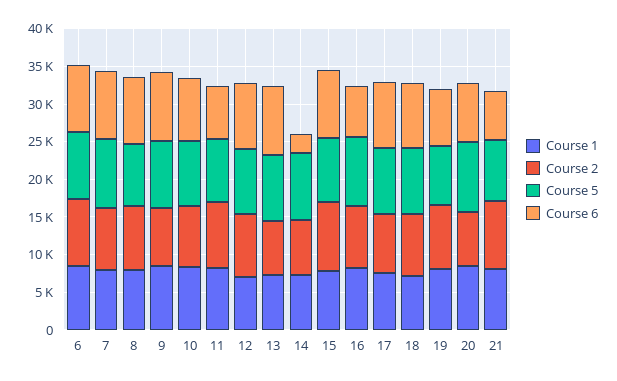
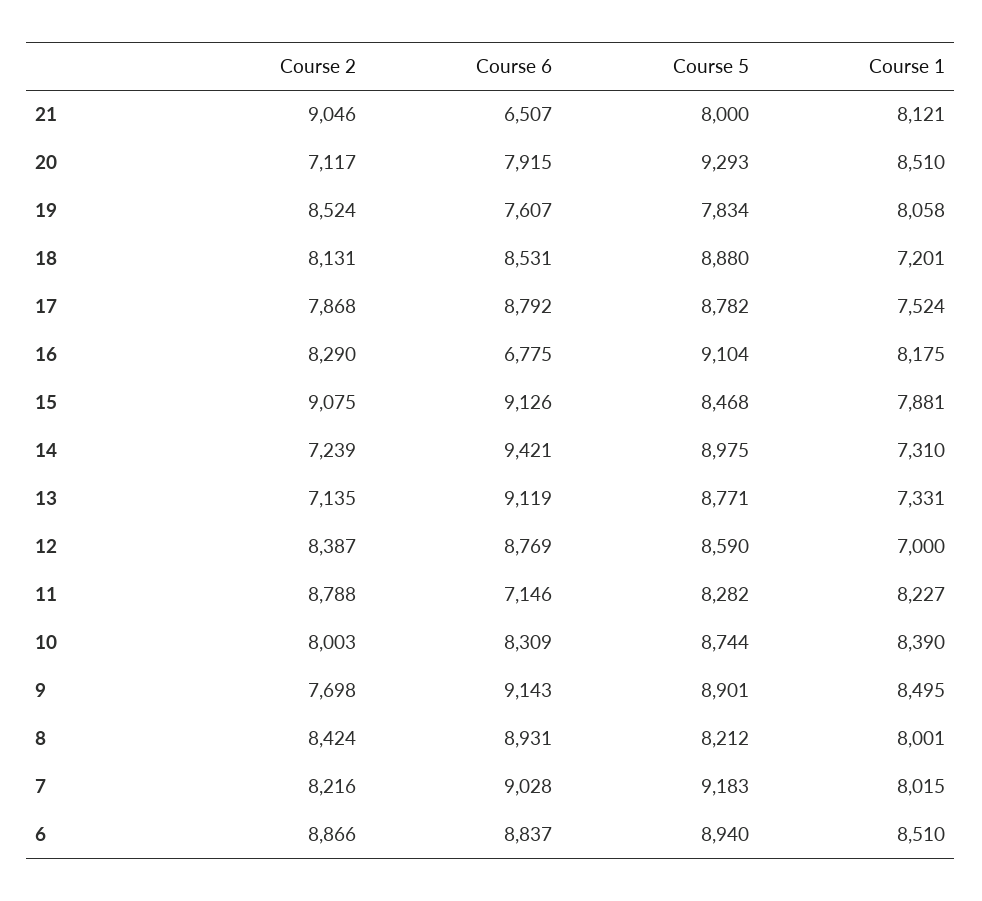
  {
    "Course 1": {
      "6": 8510,
      "7": 8015,
      "8": 8001,
      "9": 8495,
      "10": 8390,
      "11": 8227,
      "12": 7000,
      "13": 7331,
      "14": 7310,
      "15": 7881,
      "16": 8175,
      "17": 7524,
      "18": 7201,
      "19": 8058,
      "20": 8510,
      "21": 8121
    },
    "Course 2": {
      "6": 8866,
      "7": 8216,
      "8": 8424,
      "9": 7698,
      "10": 8003,
      "11": 8788,
      "12": 8387,
      "13": 7135,
      "14": 7239,
      "15": 9075,
      "16": 8290,
      "17": 7868,
      "18": 8131,
      "19": 8524,
      "20": 7117,
      "21": 9046
    },
    "Course 5": {
      "6": 8940,
      "7": 9183,
      "8": 8212,
      "9": 8901,
      "10": 8744,
      "11": 8282,
      "12": 8590,
      "13": 8771,
      "14": 8975,
      "15": 8468,
      "16": 9104,
      "17": 8782,
      "18": 8880,
      "19": 7834,
      "20": 9293,
      "21": 8000
    },
    "Course 6": {
      "6": 8837,
      "7": 9028,
      "8": 8931,
      "9": 9143,
      "10": 8309,
      "11": 7146,
      "12": 8769,
      "13": 9119,
-     "14": 2500,
+     "14": 9421,
      "15": 9126,
      "16": 6775,
      "17": 8792,
      "18": 8531,
      "19": 7607,
      "20": 7915,
      "21": 6507
    }
  }

